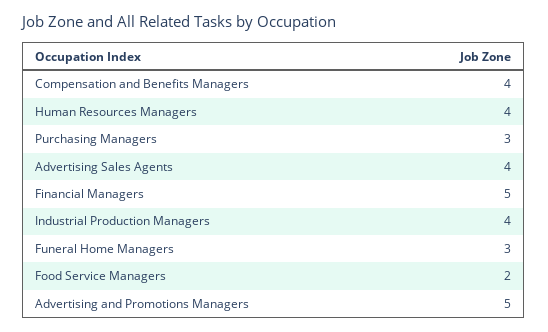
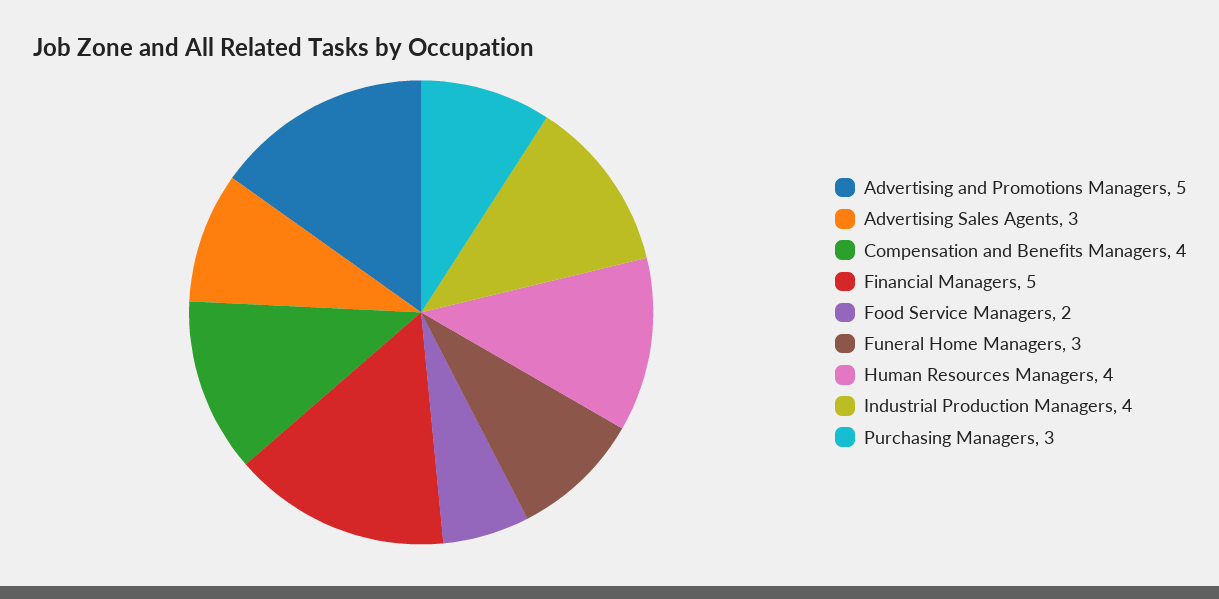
  {
    "Compensation and Benefits Managers": 4,
    "Human Resources Managers": 4,
    "Purchasing Managers": 3,
-   "Advertising Sales Agents": 4,
+   "Advertising Sales Agents": 3,
    "Financial Managers": 5,
    "Industrial Production Managers": 4,
    "Funeral Home Managers": 3,
    "Food Service Managers": 2,
    "Advertising and Promotions Managers": 5
  }

